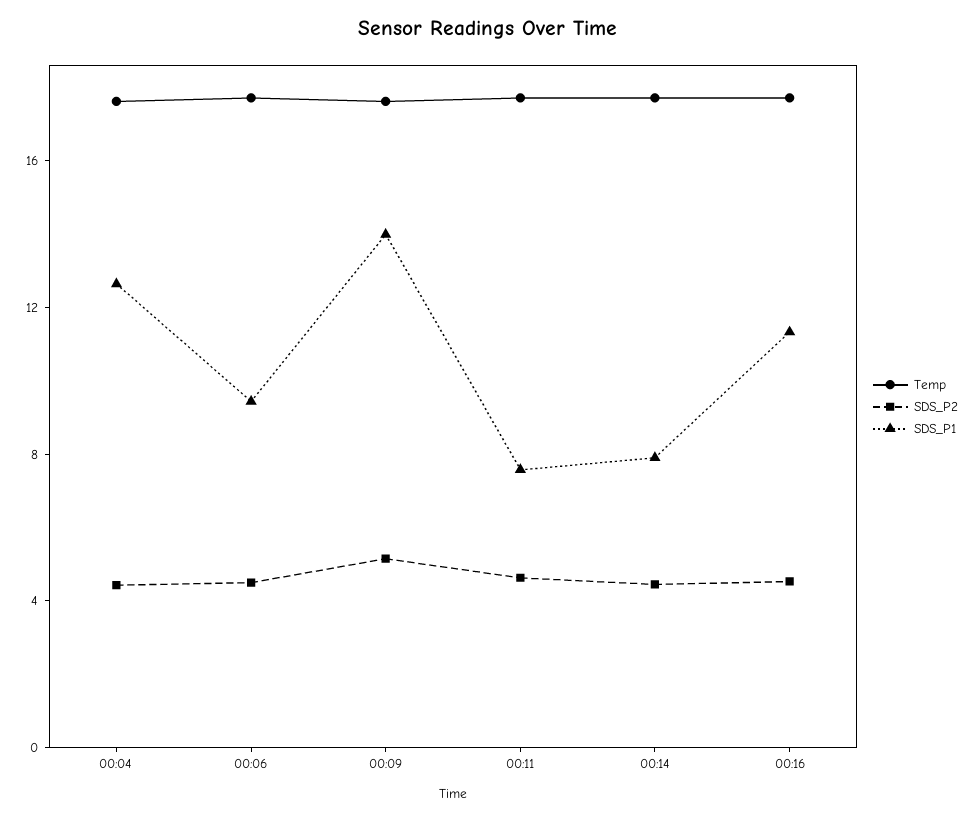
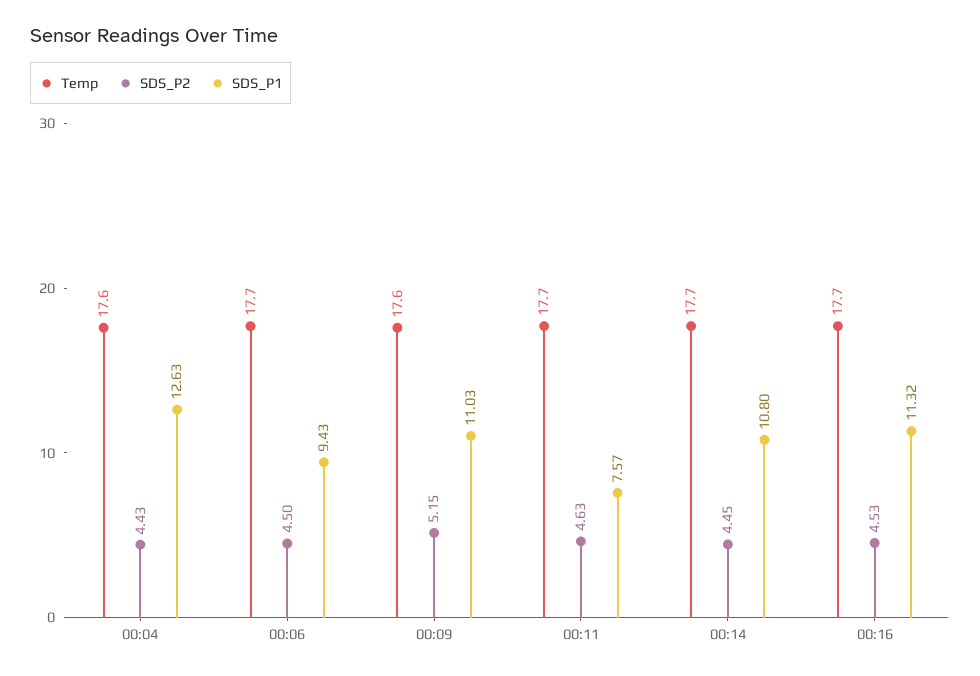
  {
    "Temp": {
      "00:04": 17.6,
      "00:06": 17.7,
      "00:09": 17.6,
      "00:11": 17.7,
      "00:14": 17.7,
      "00:16": 17.7
    },
    "SDS_P2": {
      "00:04": 4.43,
      "00:06": 4.5,
      "00:09": 5.15,
      "00:11": 4.63,
      "00:14": 4.45,
      "00:16": 4.53
    },
    "SDS_P1": {
      "00:04": 12.63,
      "00:06": 9.43,
-     "00:09": 14,
+     "00:09": 11.03,
      "00:11": 7.57,
-     "00:14": 8,
+     "00:14": 10.8,
      "00:16": 11.32
    }
  }

